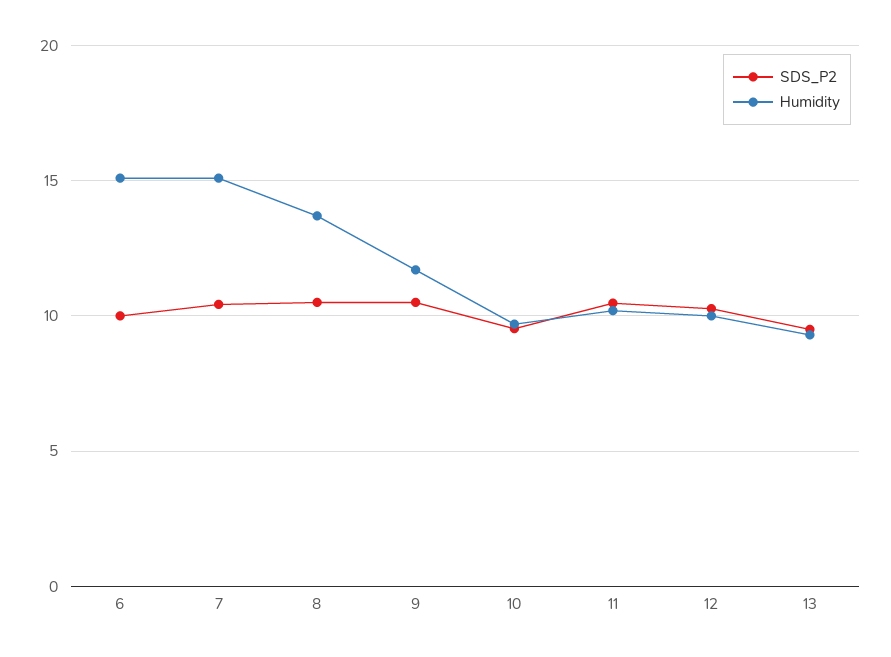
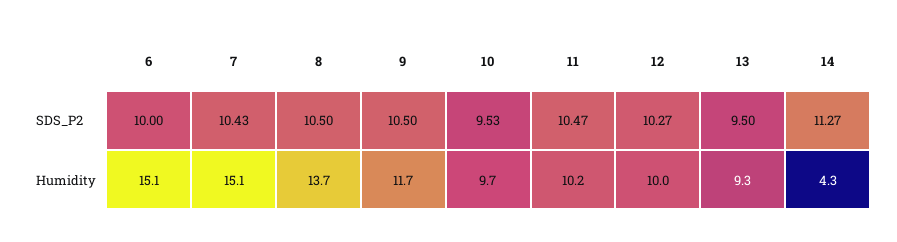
  {
    "SDS_P2": {
      "6": 10,
      "7": 10.43,
      "8": 10.5,
      "9": 10.5,
      "10": 9.53,
      "11": 10.47,
      "12": 10.27,
-     "13": 9.5
+     "13": 9.5,
+     "14": 11.27
    },
    "Humidity": {
      "6": 15.1,
      "7": 15.1,
      "8": 13.7,
      "9": 11.7,
      "10": 9.7,
      "11": 10.2,
      "12": 10,
-     "13": 9.3
+     "13": 9.3,
+     "14": 4.3
    }
  }

